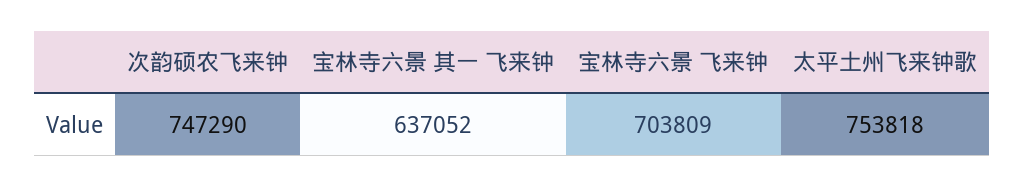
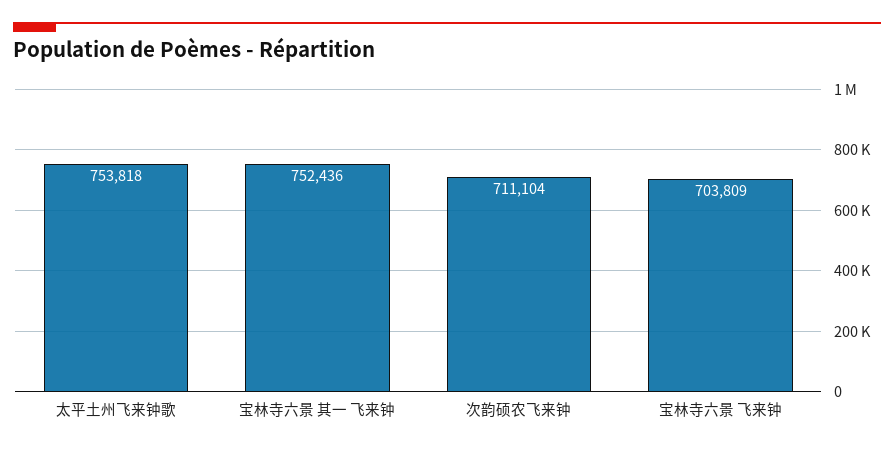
  {
-   "次韵硕农飞来钟": 747290,
+   "次韵硕农飞来钟": 711104,
-   "宝林寺六景 其一 飞来钟": 637052,
+   "宝林寺六景 其一 飞来钟": 752436,
    "宝林寺六景 飞来钟": 703809,
    "太平土州飞来钟歌": 753818
  }

